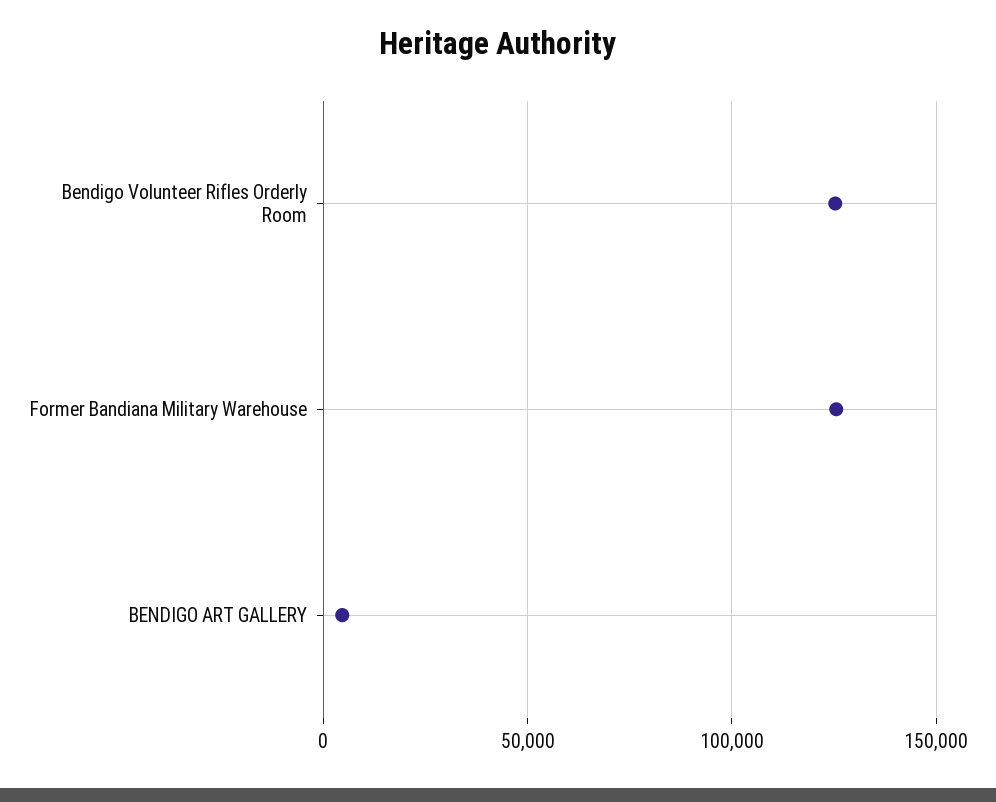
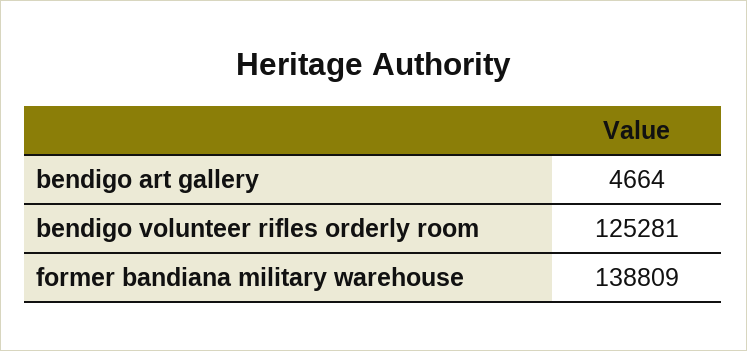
  {
    "Bendigo Volunteer Rifles Orderly Room": 125281,
-   "Former Bandiana Military Warehouse": 125000,
+   "Former Bandiana Military Warehouse": 138809,
    "BENDIGO ART GALLERY": 4664
  }

